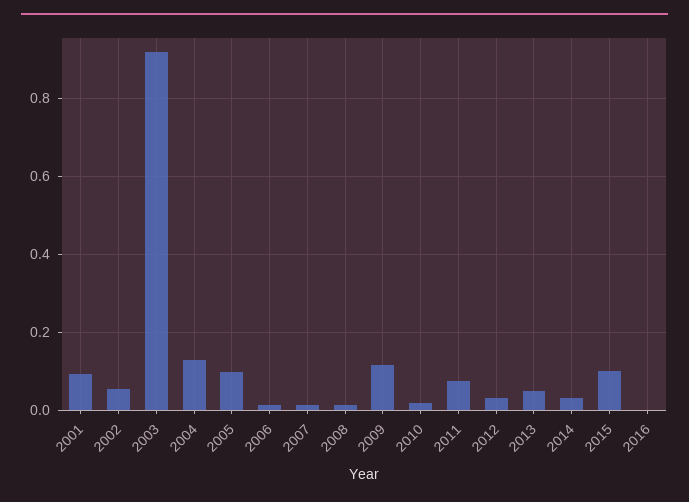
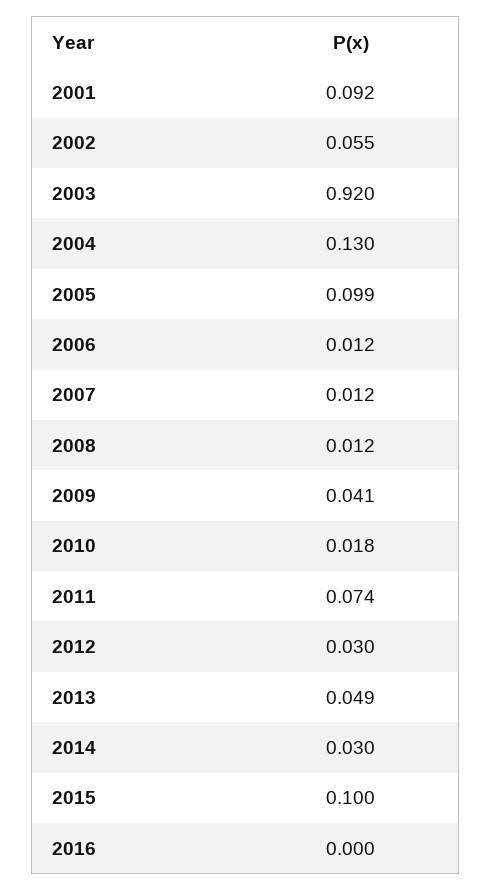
  {
    "2001": 0.092,
    "2002": 0.055,
    "2003": 0.92,
    "2004": 0.13,
    "2005": 0.099,
    "2006": 0.012,
    "2007": 0.012,
    "2008": 0.012,
-   "2009": 0.12,
+   "2009": 0.041,
    "2010": 0.018,
    "2011": 0.074,
    "2012": 0.03,
    "2013": 0.049,
    "2014": 0.03,
    "2015": 0.1,
    "2016": 0
  }

